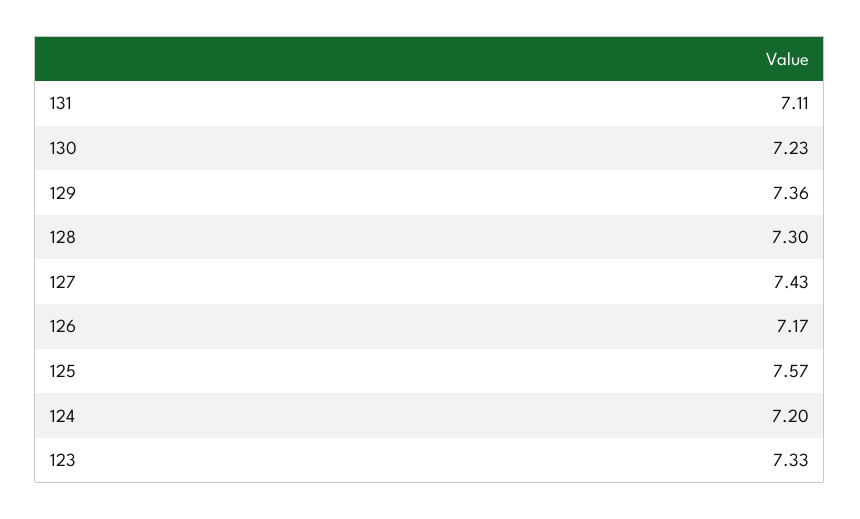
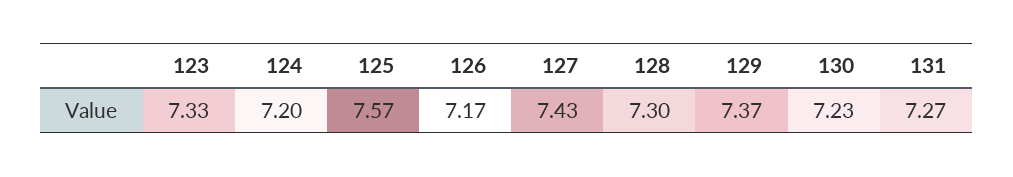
  {
-   "131": 7.11,
+   "131": 7.27,
    "130": 7.23,
-   "129": 7.36,
+   "129": 7.37,
    "128": 7.3,
    "127": 7.43,
    "126": 7.17,
    "125": 7.57,
    "124": 7.2,
    "123": 7.33
  }

